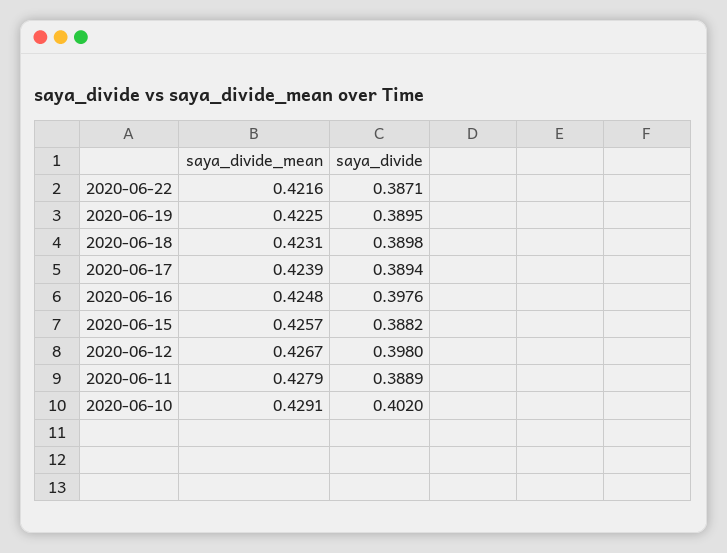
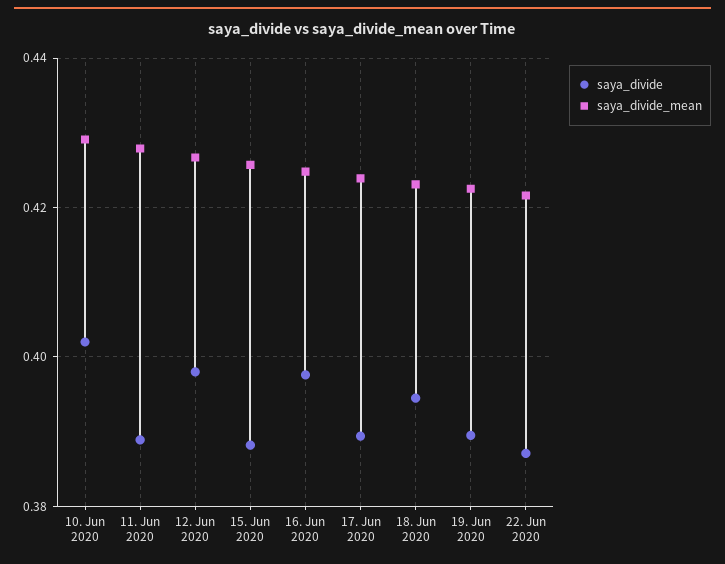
  {
    "saya_divide_mean": {
      "2020-06-22": 0.4216,
      "2020-06-19": 0.4225,
      "2020-06-18": 0.4231,
      "2020-06-17": 0.4239,
      "2020-06-16": 0.4248,
      "2020-06-15": 0.4257,
      "2020-06-12": 0.4267,
      "2020-06-11": 0.4279,
      "2020-06-10": 0.4291
    },
    "saya_divide": {
      "2020-06-22": 0.3871,
      "2020-06-19": 0.3895,
-     "2020-06-18": 0.3898,
+     "2020-06-18": 0.394,
      "2020-06-17": 0.3894,
      "2020-06-16": 0.3976,
      "2020-06-15": 0.3882,
      "2020-06-12": 0.398,
      "2020-06-11": 0.3889,
      "2020-06-10": 0.402
    }
  }

